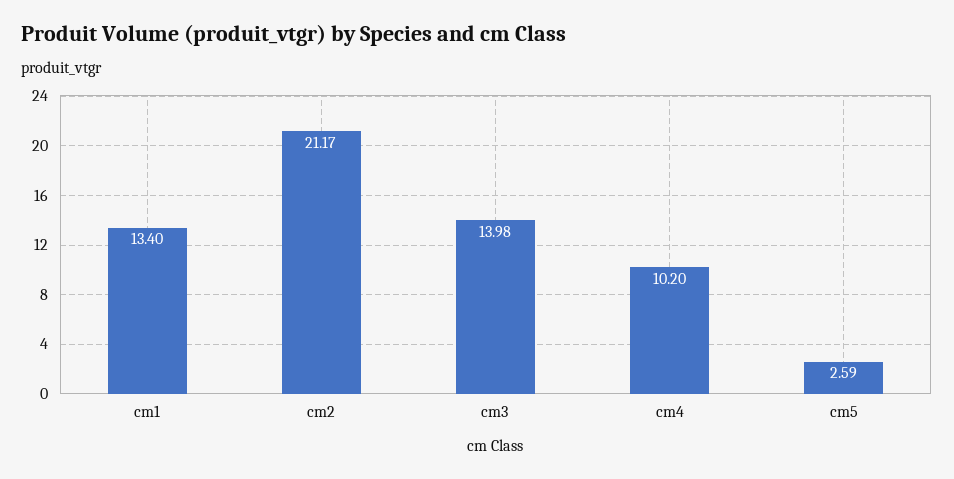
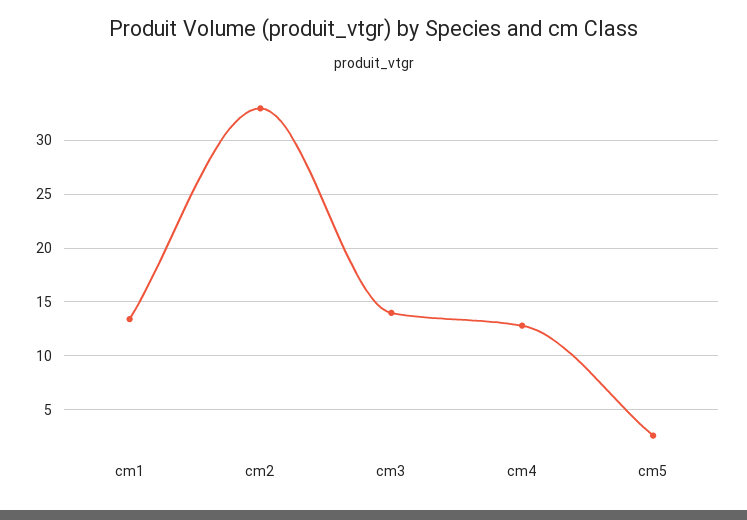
  {
    "cm1": 13.4,
-   "cm2": 21.17,
+   "cm2": 33,
    "cm3": 13.98,
-   "cm4": 10.2,
+   "cm4": 13,
    "cm5": 2.59
  }

